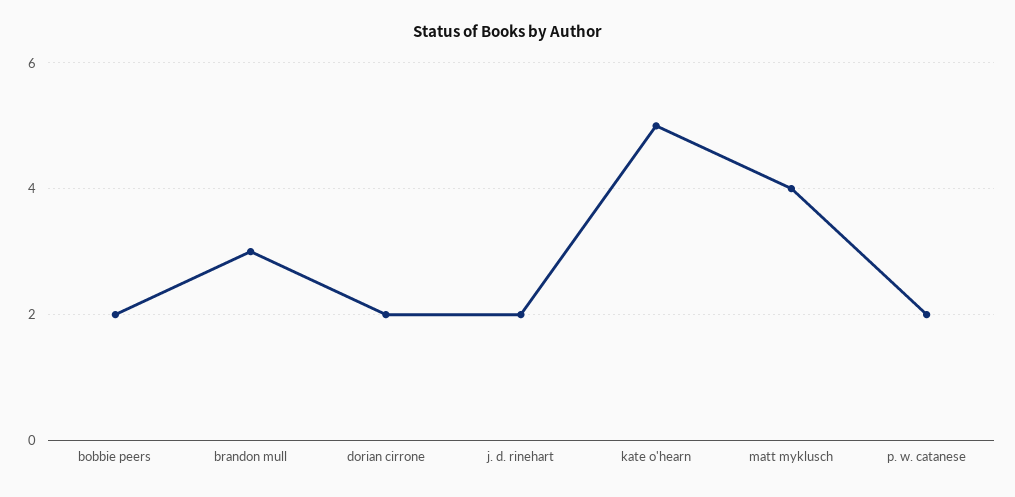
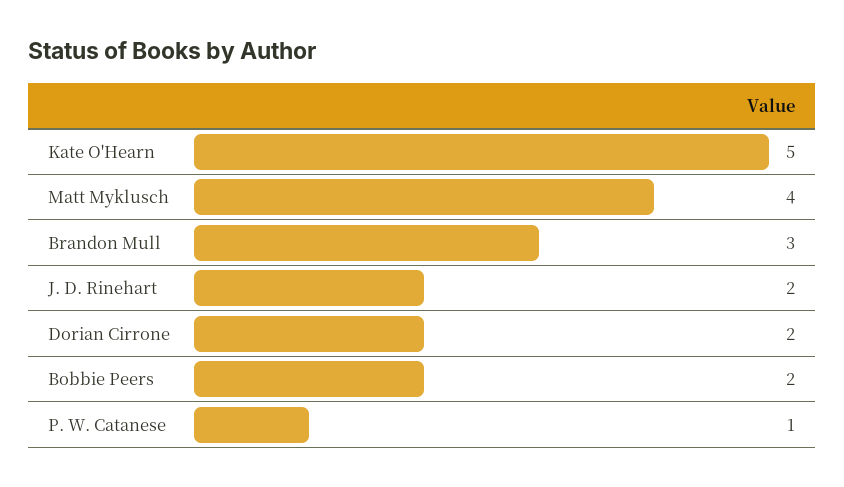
  {
    "bobbie peers": 2,
    "brandon mull": 3,
    "dorian cirrone": 2,
    "j. d. rinehart": 2,
    "kate o'hearn": 5,
    "matt myklusch": 4,
-   "p. w. catanese": 2
+   "p. w. catanese": 1
  }

